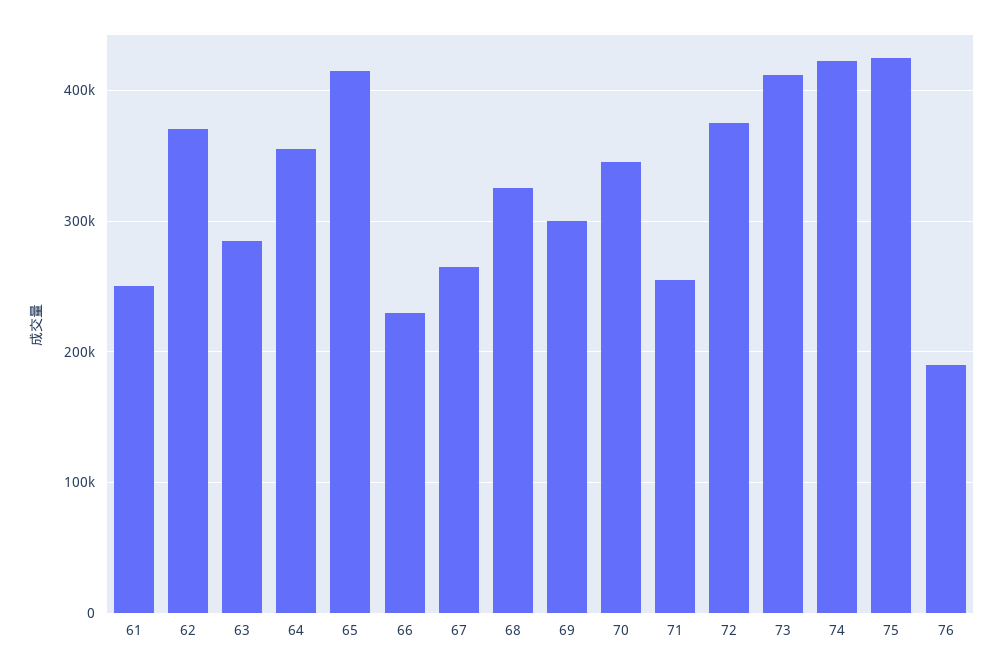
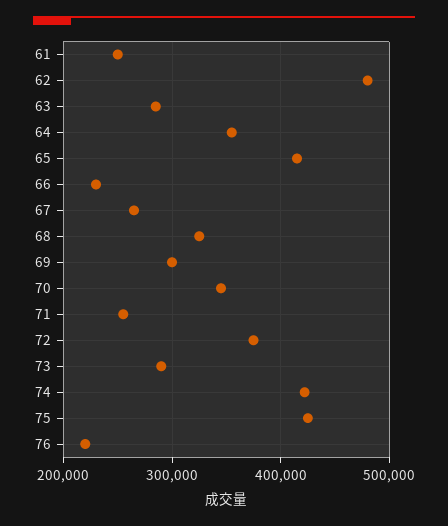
  {
    "61": 250000,
-   "62": 370000,
+   "62": 480000,
    "63": 290000,
    "64": 360000,
    "65": 420000,
    "66": 230000,
    "67": 270000,
    "68": 330000,
    "69": 300000,
    "70": 350000,
    "71": 260000,
    "72": 380000,
-   "73": 410000,
+   "73": 290000,
    "74": 420000,
    "75": 430000,
-   "76": 190000
+   "76": 220000
  }

